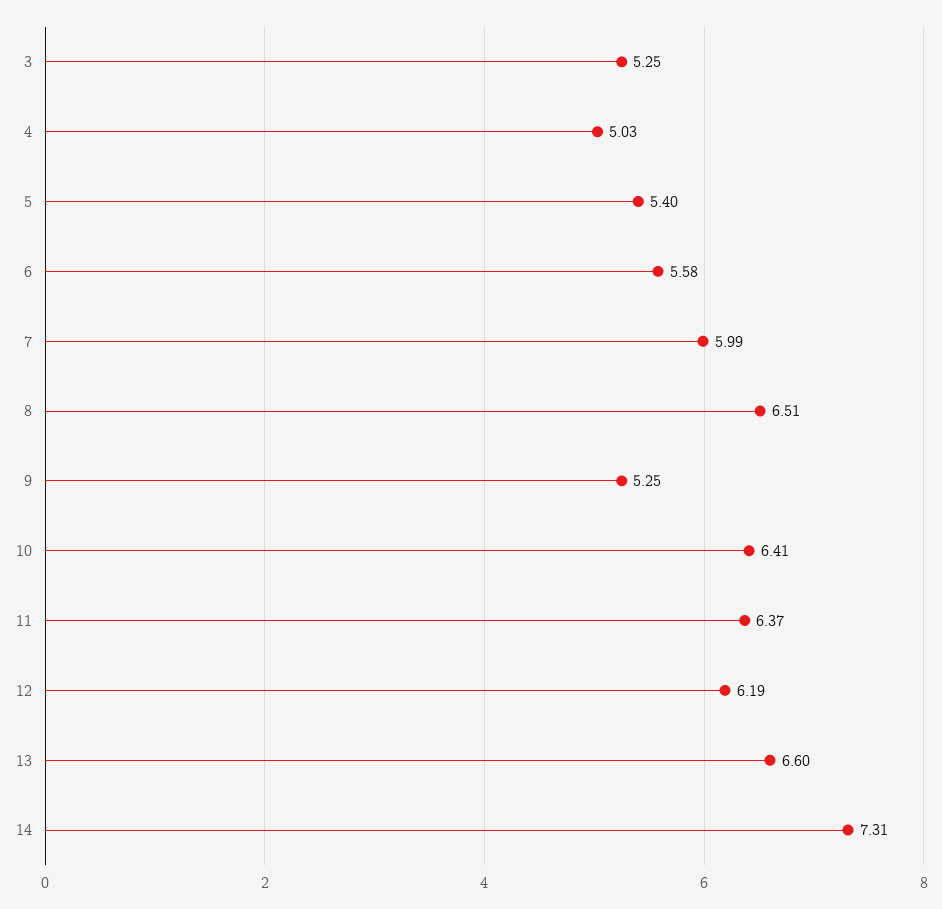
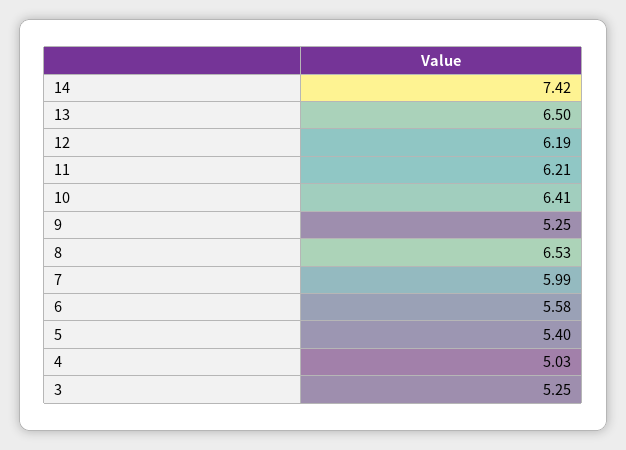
  {
    "3": 5.25,
    "4": 5.03,
    "5": 5.4,
    "6": 5.58,
    "7": 5.99,
-   "8": 6.51,
+   "8": 6.53,
    "9": 5.25,
    "10": 6.41,
-   "11": 6.37,
+   "11": 6.21,
    "12": 6.19,
-   "13": 6.6,
+   "13": 6.5,
-   "14": 7.31
+   "14": 7.42
  }

